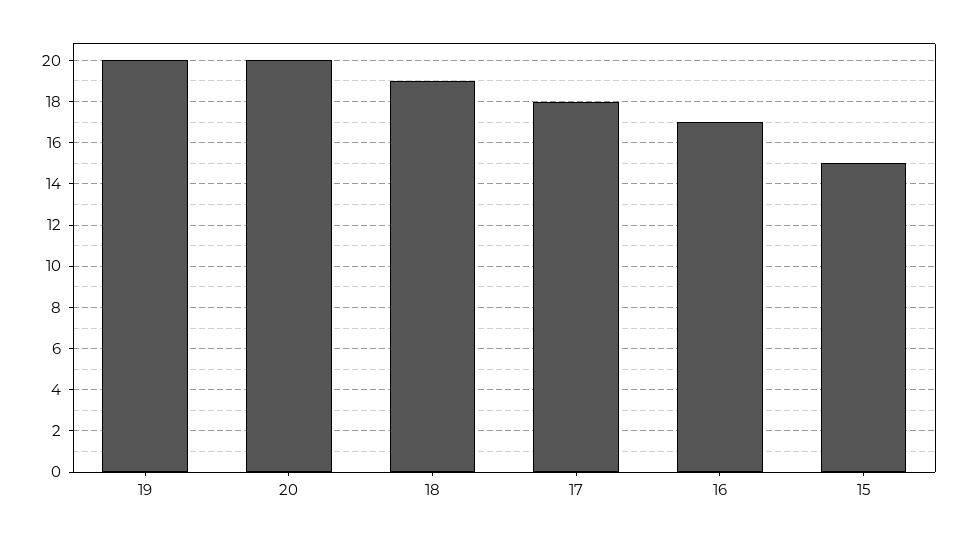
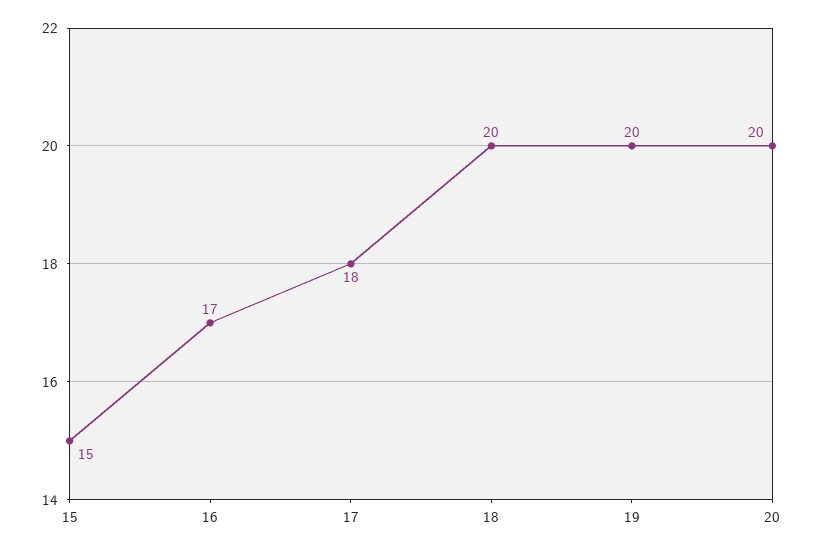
  {
    "19": 20,
    "20": 20,
-   "18": 19,
+   "18": 20,
    "17": 18,
    "16": 17,
    "15": 15
  }

